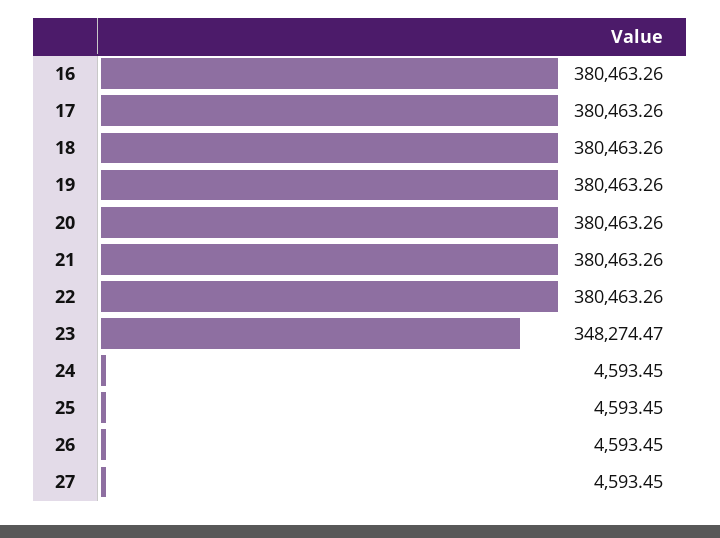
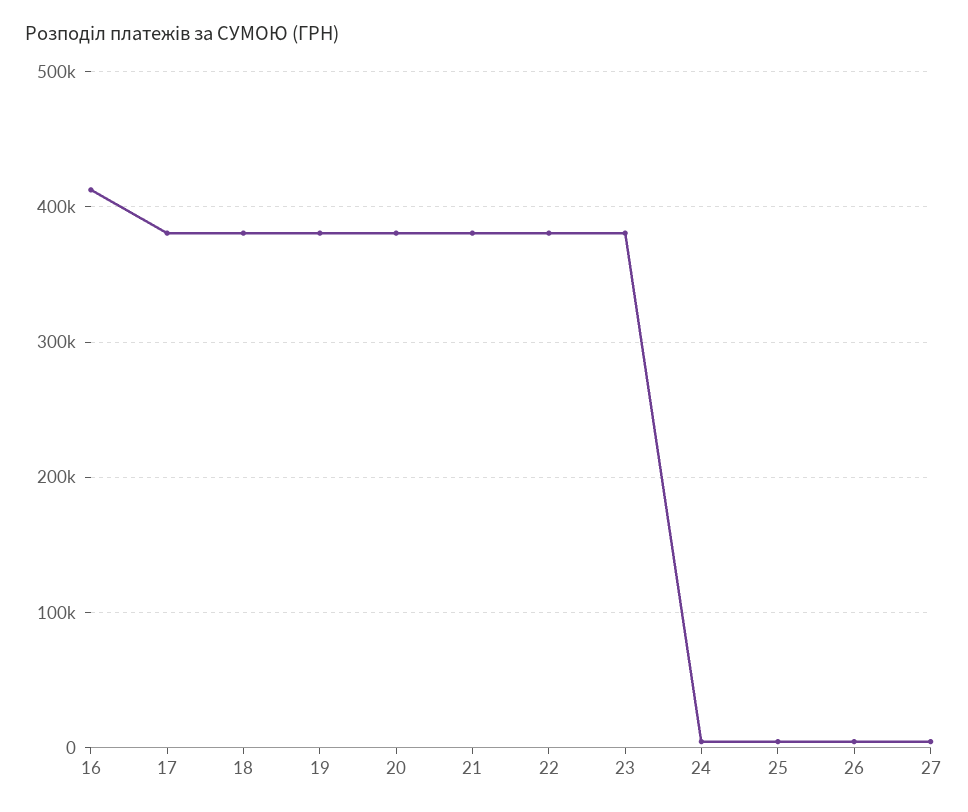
  {
-   "16": 380463.26,
+   "16": 410000,
    "17": 380463.26,
    "18": 380463.26,
    "19": 380463.26,
    "20": 380463.26,
    "21": 380463.26,
    "22": 380463.26,
-   "23": 348274.47,
+   "23": 380000,
    "24": 4593.45,
    "25": 4593.45,
    "26": 4593.45,
    "27": 4593.45
  }

